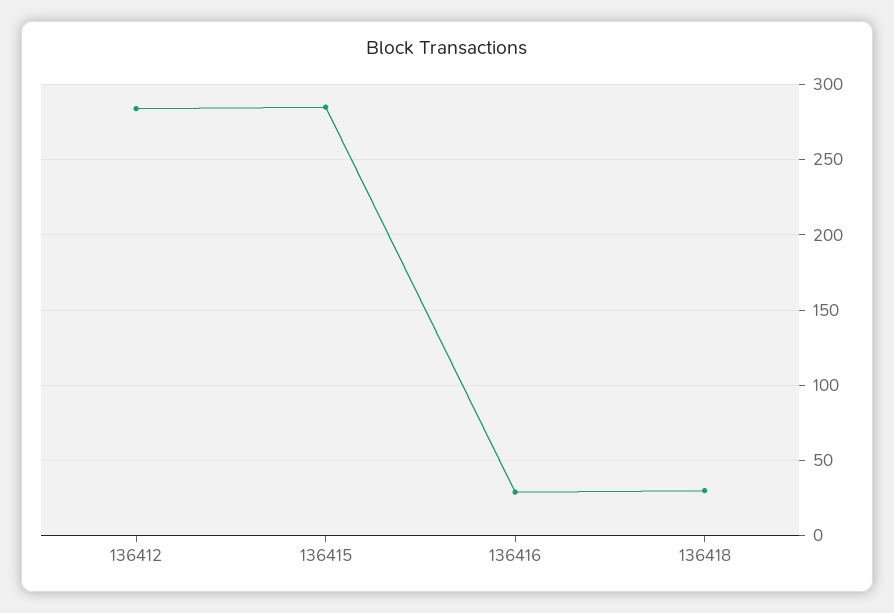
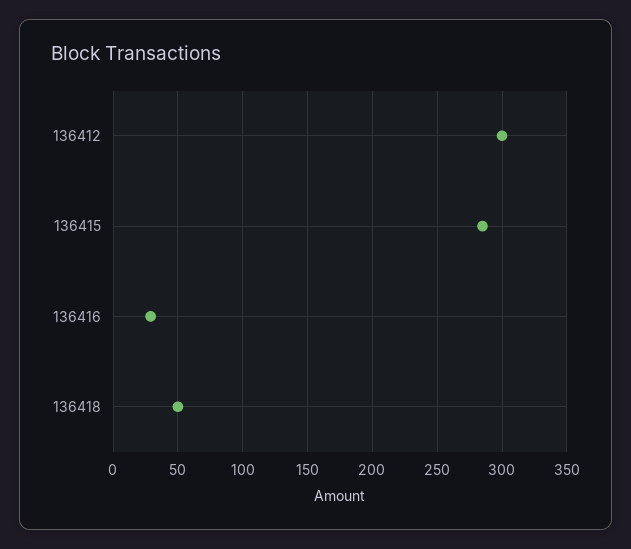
  {
-   "136412": 285,
+   "136412": 300,
    "136415": 285,
    "136416": 30,
-   "136418": 30
+   "136418": 50
  }

